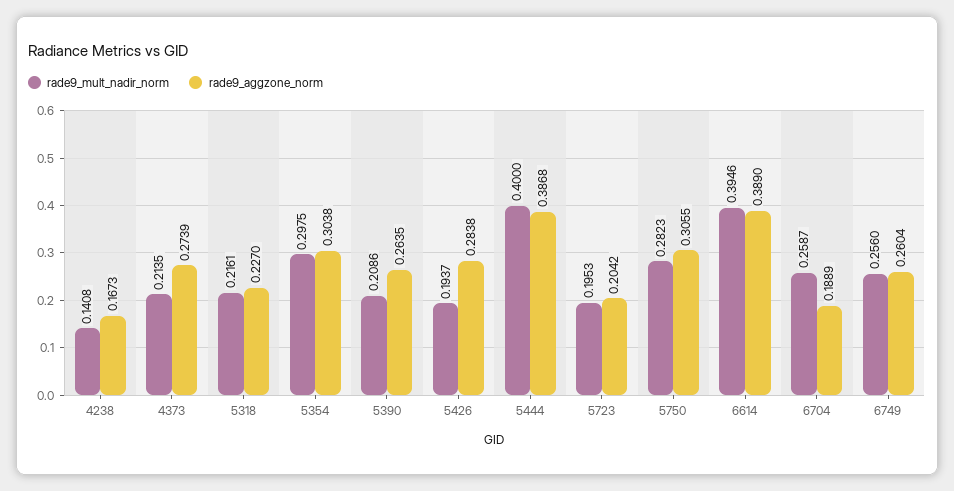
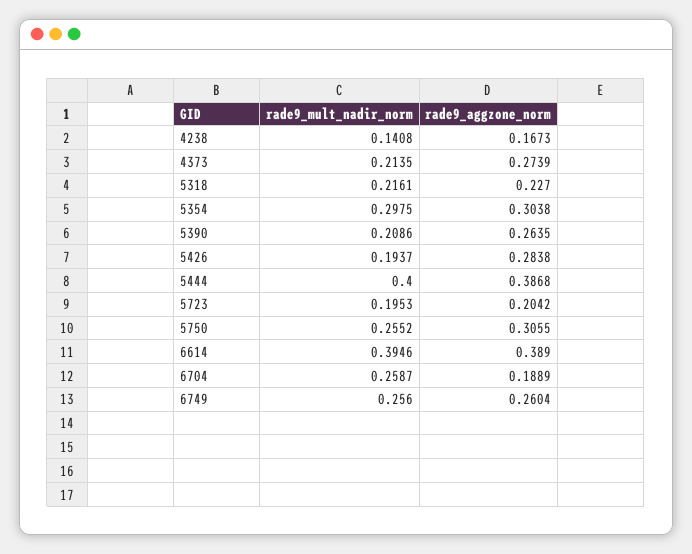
  {
    "rade9_mult_nadir_norm": {
      "4238": 0.1408,
      "4373": 0.2135,
      "5318": 0.2161,
      "5354": 0.2975,
      "5390": 0.2086,
      "5426": 0.1937,
      "5444": 0.4,
      "5723": 0.1953,
-     "5750": 0.2823,
+     "5750": 0.2552,
      "6614": 0.3946,
      "6704": 0.2587,
      "6749": 0.256
    },
    "rade9_aggzone_norm": {
      "4238": 0.1673,
      "4373": 0.2739,
      "5318": 0.227,
      "5354": 0.3038,
      "5390": 0.2635,
      "5426": 0.2838,
      "5444": 0.3868,
      "5723": 0.2042,
      "5750": 0.3055,
      "6614": 0.389,
      "6704": 0.1889,
      "6749": 0.2604
    }
  }

